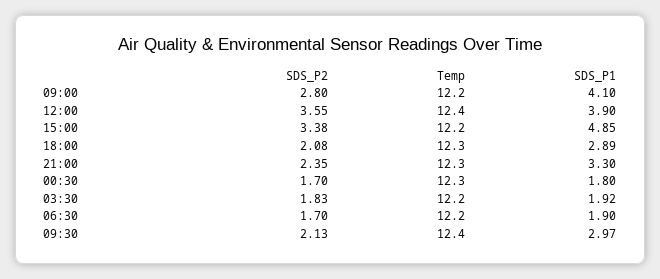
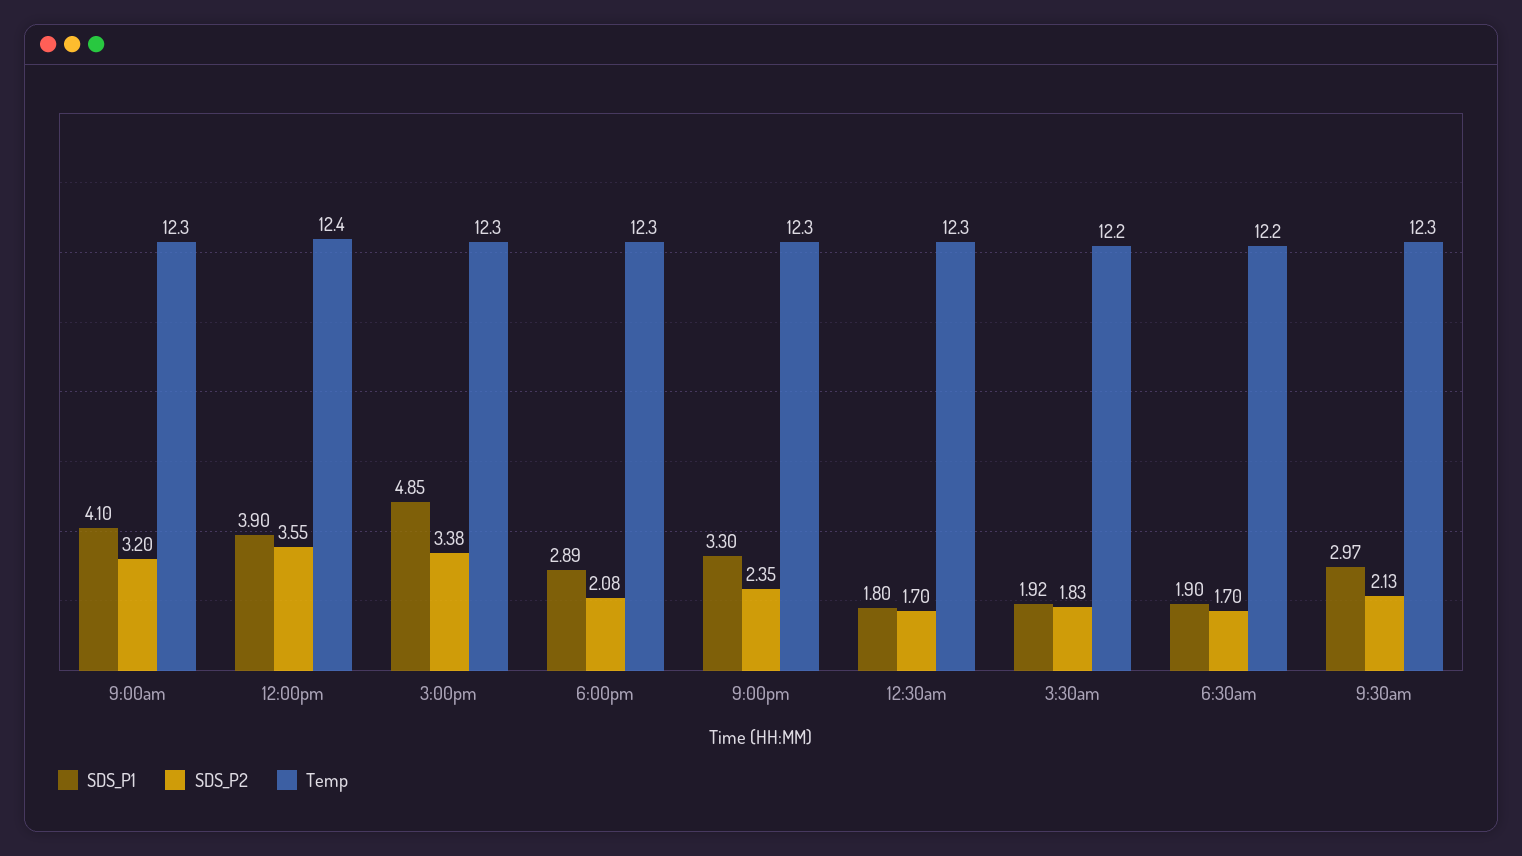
  {
    "SDS_P2": {
-     "09:00": 2.8,
+     "09:00": 3.2,
      "12:00": 3.55,
      "15:00": 3.38,
      "18:00": 2.08,
      "21:00": 2.35,
      "00:30": 1.7,
      "03:30": 1.83,
      "06:30": 1.7,
      "09:30": 2.13
    },
    "Temp": {
-     "09:00": 12.2,
+     "09:00": 12.3,
      "12:00": 12.4,
-     "15:00": 12.2,
+     "15:00": 12.3,
      "18:00": 12.3,
      "21:00": 12.3,
      "00:30": 12.3,
      "03:30": 12.2,
      "06:30": 12.2,
-     "09:30": 12.4
+     "09:30": 12.3
    },
    "SDS_P1": {
      "09:00": 4.1,
      "12:00": 3.9,
      "15:00": 4.85,
      "18:00": 2.89,
      "21:00": 3.3,
      "00:30": 1.8,
      "03:30": 1.92,
      "06:30": 1.9,
      "09:30": 2.97
    }
  }

